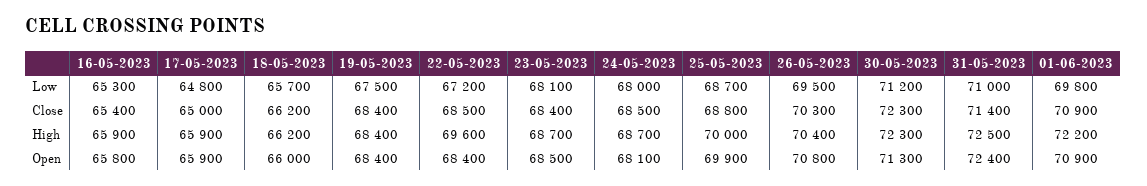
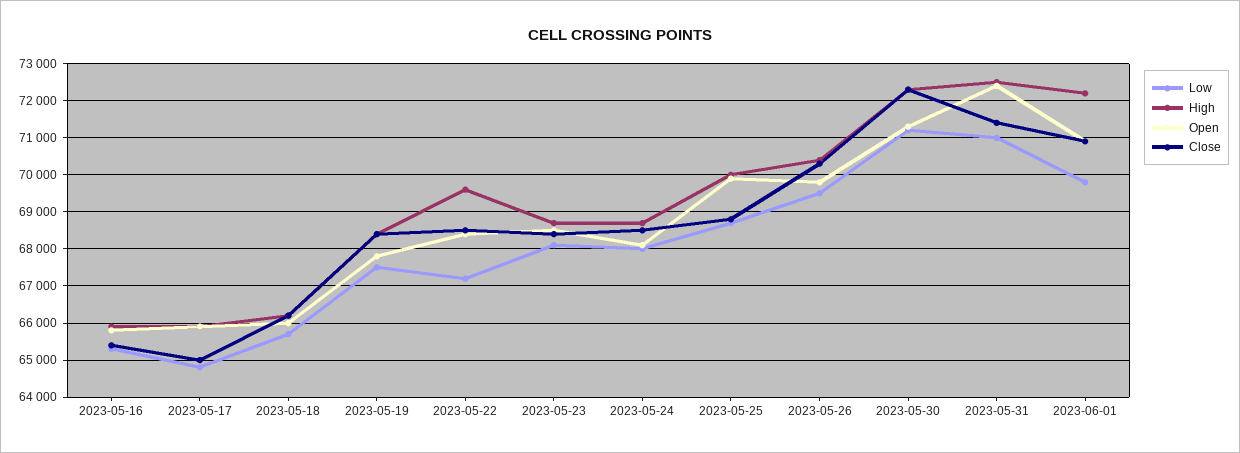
  {
    "Low": {
      "16-05-2023": 65300,
      "17-05-2023": 64800,
      "18-05-2023": 65700,
      "19-05-2023": 67500,
      "22-05-2023": 67200,
      "23-05-2023": 68100,
      "24-05-2023": 68000,
      "25-05-2023": 68700,
      "26-05-2023": 69500,
      "30-05-2023": 71200,
      "31-05-2023": 71000,
      "01-06-2023": 69800
    },
    "Close": {
      "16-05-2023": 65400,
      "17-05-2023": 65000,
      "18-05-2023": 66200,
      "19-05-2023": 68400,
      "22-05-2023": 68500,
      "23-05-2023": 68400,
      "24-05-2023": 68500,
      "25-05-2023": 68800,
      "26-05-2023": 70300,
      "30-05-2023": 72300,
      "31-05-2023": 71400,
      "01-06-2023": 70900
    },
    "High": {
      "16-05-2023": 65900,
      "17-05-2023": 65900,
      "18-05-2023": 66200,
      "19-05-2023": 68400,
      "22-05-2023": 69600,
      "23-05-2023": 68700,
      "24-05-2023": 68700,
      "25-05-2023": 70000,
      "26-05-2023": 70400,
      "30-05-2023": 72300,
      "31-05-2023": 72500,
      "01-06-2023": 72200
    },
    "Open": {
      "16-05-2023": 65800,
      "17-05-2023": 65900,
      "18-05-2023": 66000,
-     "19-05-2023": 68400,
+     "19-05-2023": 67800,
      "22-05-2023": 68400,
      "23-05-2023": 68500,
      "24-05-2023": 68100,
      "25-05-2023": 69900,
-     "26-05-2023": 70800,
+     "26-05-2023": 69800,
      "30-05-2023": 71300,
      "31-05-2023": 72400,
      "01-06-2023": 70900
    }
  }

